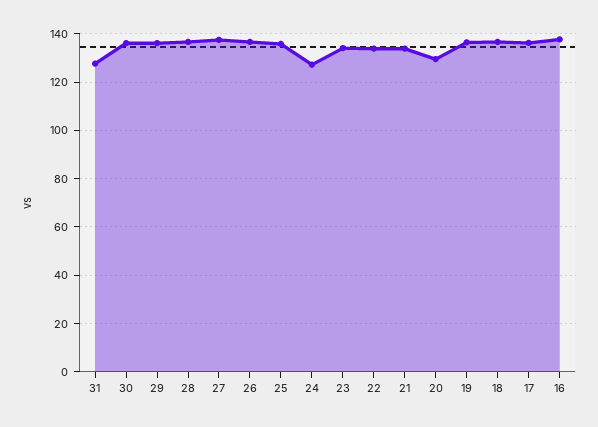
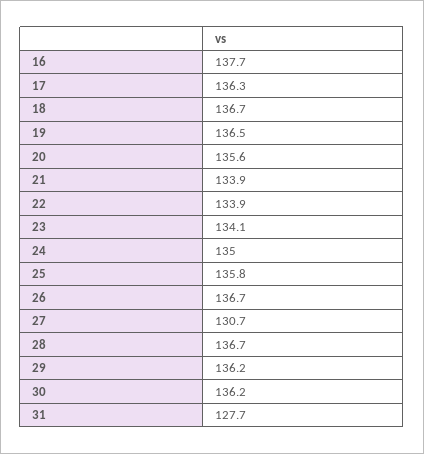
  {
    "31": 127.7,
    "30": 136.2,
    "29": 136.2,
    "28": 136.7,
-   "27": 137.5,
+   "27": 130.7,
    "26": 136.7,
    "25": 135.8,
-   "24": 127.5,
+   "24": 135,
    "23": 134.1,
    "22": 133.9,
    "21": 133.9,
-   "20": 130,
+   "20": 135.6,
    "19": 136.5,
    "18": 136.7,
    "17": 136.3,
    "16": 137.7
  }

